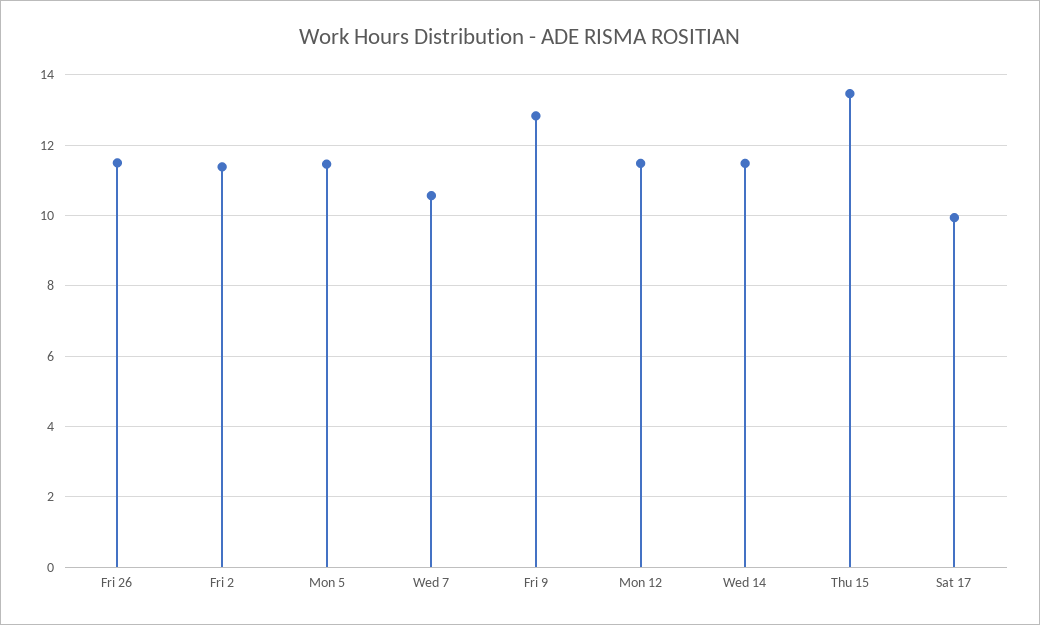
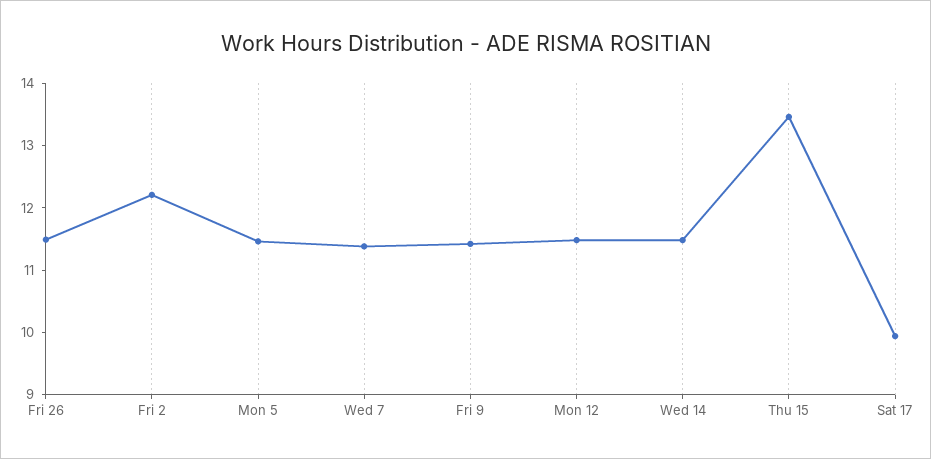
  {
    "Fri 26": 11.4,
-   "Fri 2": 11.4,
+   "Fri 2": 12.2,
    "Mon 5": 11.4,
-   "Wed 7": 10.6,
+   "Wed 7": 11.4,
-   "Fri 9": 12.8,
+   "Fri 9": 11.4,
    "Mon 12": 11.4,
    "Wed 14": 11.4,
    "Thu 15": 13.4,
    "Sat 17": 10
  }

